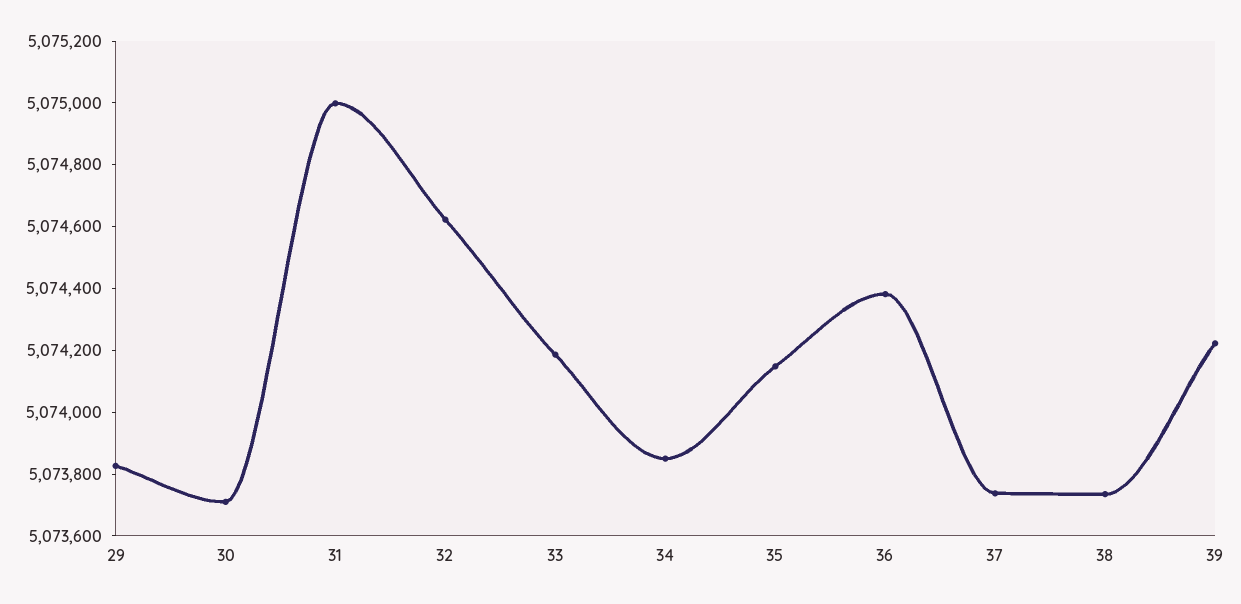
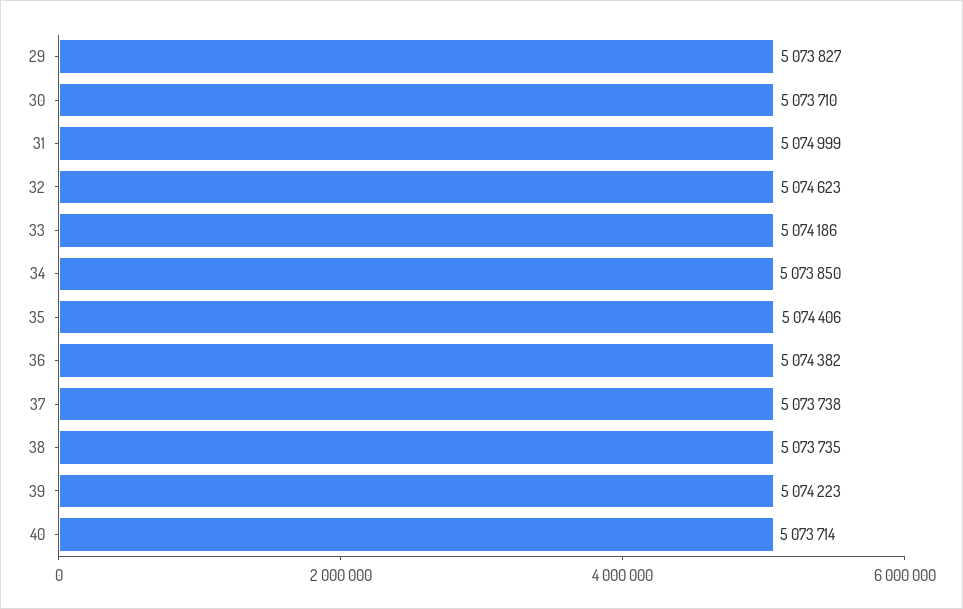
  {
    "29": 5073827,
    "30": 5073710,
    "31": 5074999,
    "32": 5074623,
    "33": 5074186,
    "34": 5073850,
-   "35": 5074150,
+   "35": 5074406,
    "36": 5074382,
    "37": 5073738,
    "38": 5073735,
-   "39": 5074223
+   "39": 5074223,
+   "40": 5073714
  }

